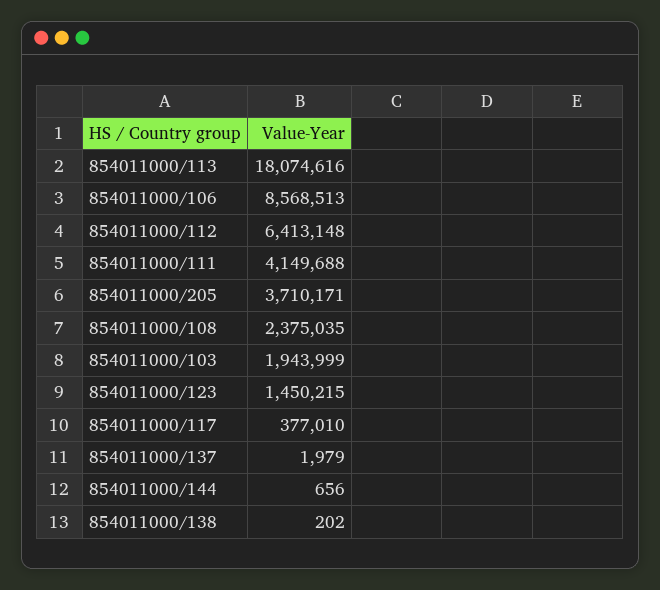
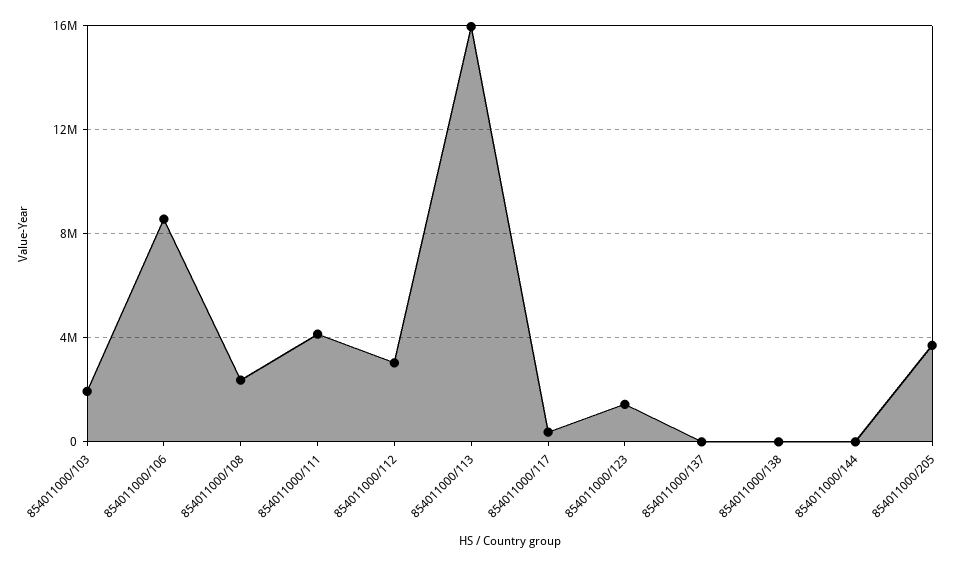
  {
-   "854011000/113": 18074616,
+   "854011000/113": 16000000,
    "854011000/106": 8568513,
-   "854011000/112": 6413148,
+   "854011000/112": 3000000,
    "854011000/111": 4149688,
    "854011000/205": 3710171,
    "854011000/108": 2375035,
    "854011000/103": 1943999,
    "854011000/123": 1450215,
    "854011000/117": 377010,
    "854011000/137": 1979,
    "854011000/144": 656,
    "854011000/138": 202
  }

